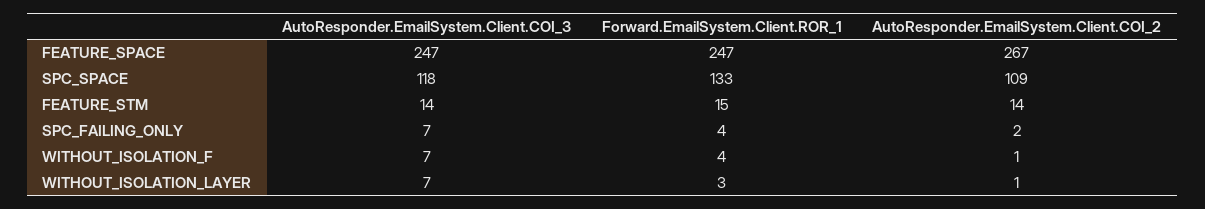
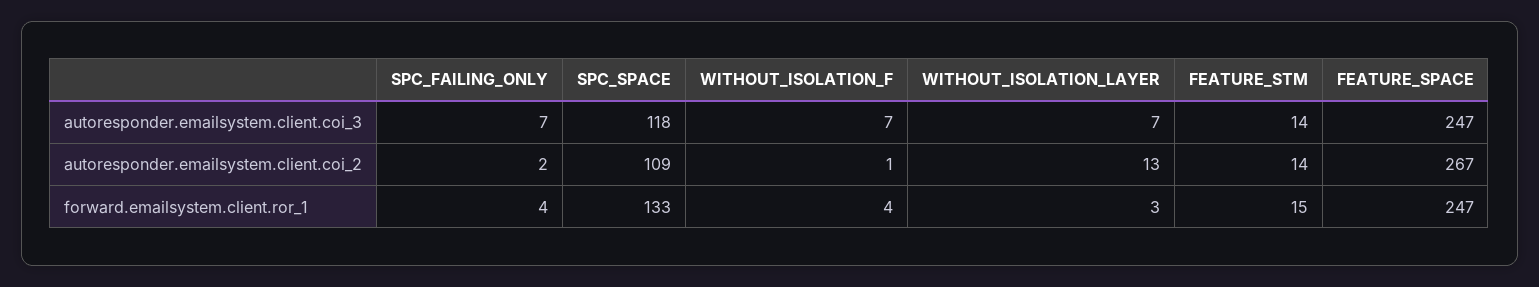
  {
    "AutoResponder.EmailSystem.Client.COI_3": {
      "FEATURE_SPACE": 247,
      "SPC_SPACE": 118,
      "FEATURE_STM": 14,
      "SPC_FAILING_ONLY": 7,
      "WITHOUT_ISOLATION_F": 7,
      "WITHOUT_ISOLATION_LAYER": 7
    },
    "Forward.EmailSystem.Client.ROR_1": {
      "FEATURE_SPACE": 247,
      "SPC_SPACE": 133,
      "FEATURE_STM": 15,
      "SPC_FAILING_ONLY": 4,
      "WITHOUT_ISOLATION_F": 4,
      "WITHOUT_ISOLATION_LAYER": 3
    },
    "AutoResponder.EmailSystem.Client.COI_2": {
      "FEATURE_SPACE": 267,
      "SPC_SPACE": 109,
      "FEATURE_STM": 14,
      "SPC_FAILING_ONLY": 2,
      "WITHOUT_ISOLATION_F": 1,
-     "WITHOUT_ISOLATION_LAYER": 1
+     "WITHOUT_ISOLATION_LAYER": 13
    }
  }

